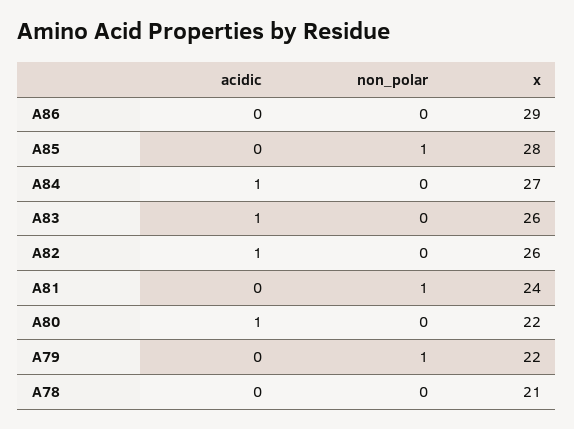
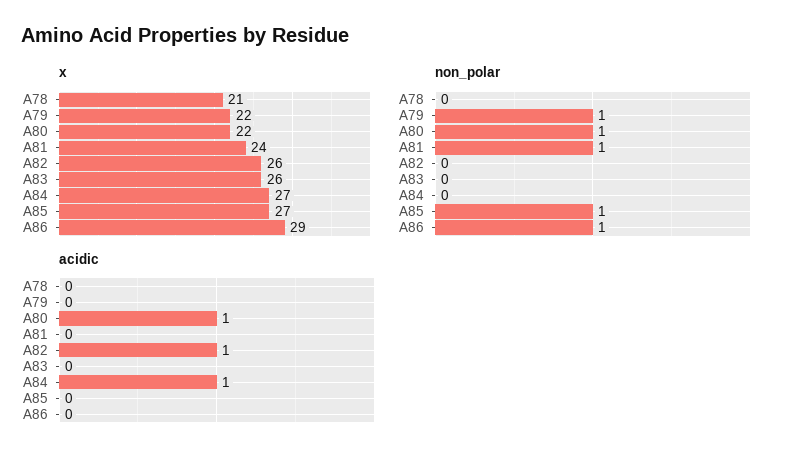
  {
    "acidic": {
      "A86": 0,
      "A85": 0,
      "A84": 1,
-     "A83": 1,
+     "A83": 0,
      "A82": 1,
      "A81": 0,
      "A80": 1,
      "A79": 0,
      "A78": 0
    },
    "non_polar": {
-     "A86": 0,
+     "A86": 1,
      "A85": 1,
      "A84": 0,
      "A83": 0,
      "A82": 0,
      "A81": 1,
-     "A80": 0,
+     "A80": 1,
      "A79": 1,
      "A78": 0
    },
    "x": {
      "A86": 29,
-     "A85": 28,
+     "A85": 27,
      "A84": 27,
      "A83": 26,
      "A82": 26,
      "A81": 24,
      "A80": 22,
      "A79": 22,
      "A78": 21
    }
  }

